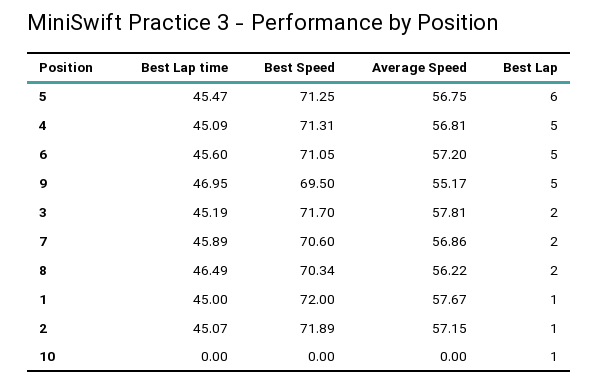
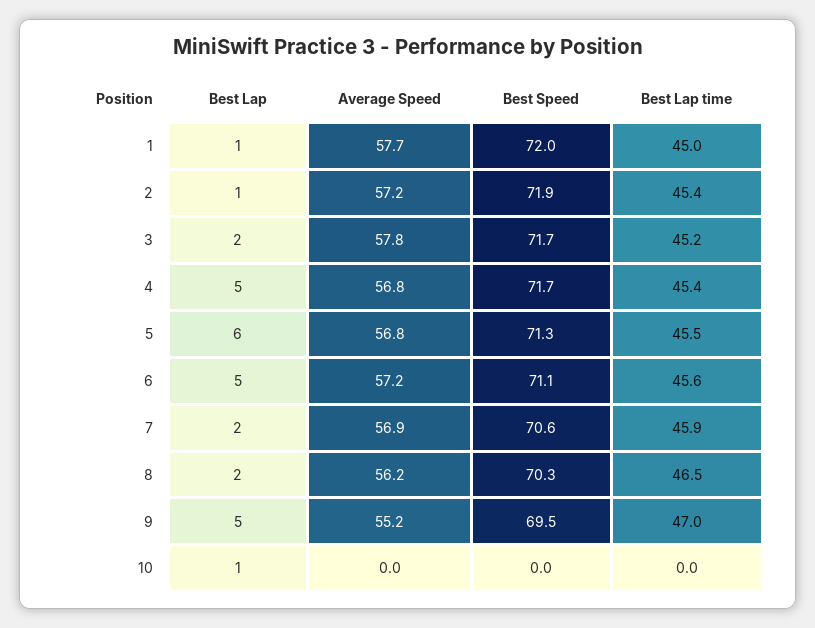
  {
    "Best Lap time": {
      "5": 45.47,
-     "4": 45.09,
+     "4": 45.4,
      "6": 45.6,
      "9": 46.95,
      "3": 45.19,
      "7": 45.89,
      "8": 46.49,
      "1": 45,
-     "2": 45.07,
+     "2": 45.4,
      "10": 0
    },
    "Best Speed": {
      "5": 71.25,
-     "4": 71.31,
+     "4": 71.7,
      "6": 71.05,
      "9": 69.5,
      "3": 71.7,
      "7": 70.6,
      "8": 70.34,
      "1": 72,
      "2": 71.89,
      "10": 0
    },
    "Average Speed": {
      "5": 56.75,
      "4": 56.81,
      "6": 57.2,
      "9": 55.17,
      "3": 57.81,
      "7": 56.86,
      "8": 56.22,
      "1": 57.67,
      "2": 57.15,
      "10": 0
    },
    "Best Lap": {
      "5": 6,
      "4": 5,
      "6": 5,
      "9": 5,
      "3": 2,
      "7": 2,
      "8": 2,
      "1": 1,
      "2": 1,
      "10": 1
    }
  }

